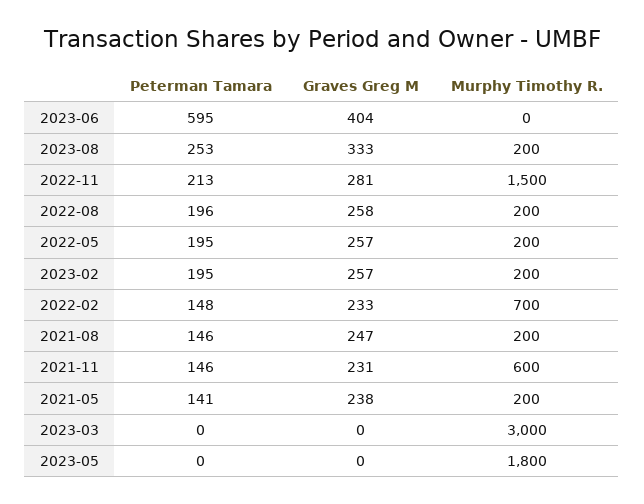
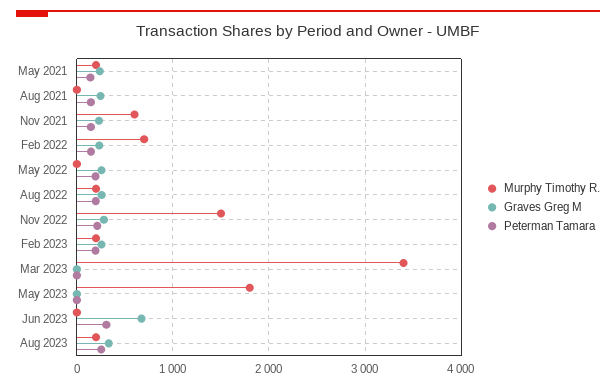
  {
    "Peterman Tamara": {
-     "2023-06": 595,
+     "2023-06": 300,
      "2023-08": 253,
      "2022-11": 213,
      "2022-08": 196,
      "2022-05": 195,
      "2023-02": 195,
      "2022-02": 148,
      "2021-08": 146,
      "2021-11": 146,
      "2021-05": 141,
      "2023-03": 0,
      "2023-05": 0
    },
    "Graves Greg M": {
-     "2023-06": 404,
+     "2023-06": 700,
      "2023-08": 333,
      "2022-11": 281,
      "2022-08": 258,
      "2022-05": 257,
      "2023-02": 257,
      "2022-02": 233,
      "2021-08": 247,
      "2021-11": 231,
      "2021-05": 238,
      "2023-03": 0,
      "2023-05": 0
    },
    "Murphy Timothy R.": {
      "2023-06": 0,
      "2023-08": 200,
      "2022-11": 1500,
      "2022-08": 200,
-     "2022-05": 200,
+     "2022-05": 0,
      "2023-02": 200,
      "2022-02": 700,
-     "2021-08": 200,
+     "2021-08": 0,
      "2021-11": 600,
      "2021-05": 200,
-     "2023-03": 3000,
+     "2023-03": 3400,
      "2023-05": 1800
    }
  }

